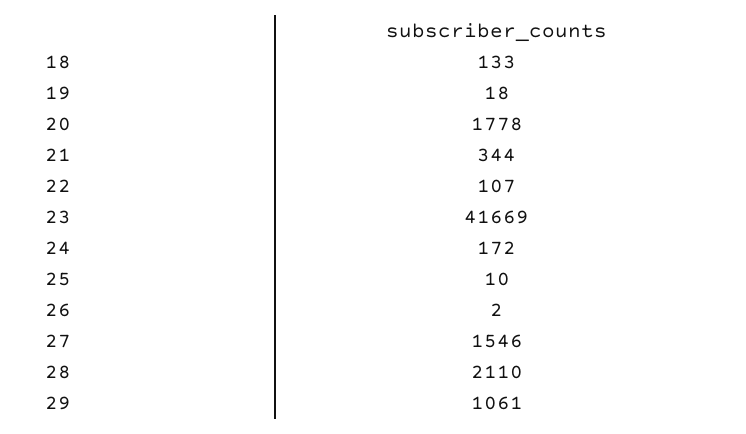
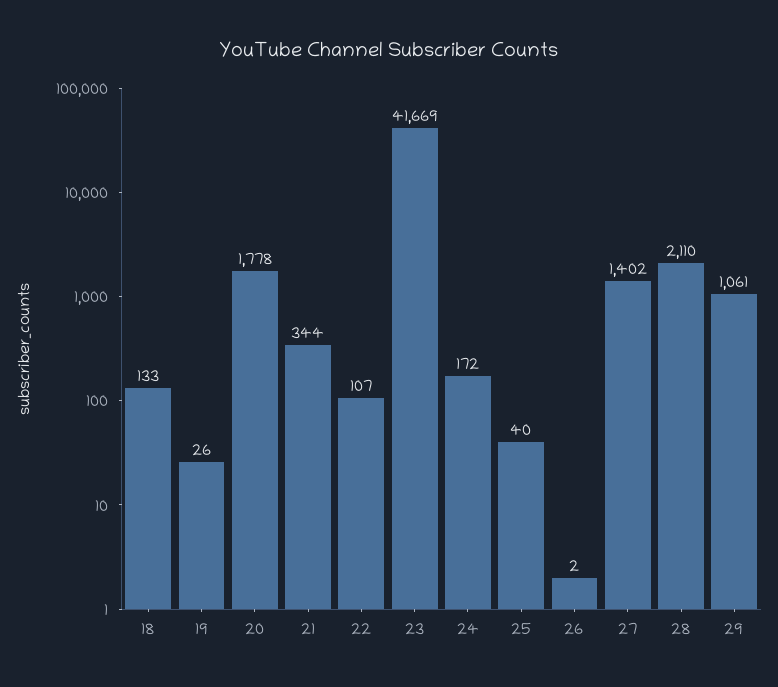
  {
    "18": 133,
-   "19": 18,
+   "19": 26,
    "20": 1778,
    "21": 344,
    "22": 107,
    "23": 41669,
    "24": 172,
-   "25": 10,
+   "25": 40,
    "26": 2,
-   "27": 1546,
+   "27": 1402,
    "28": 2110,
    "29": 1061
  }

